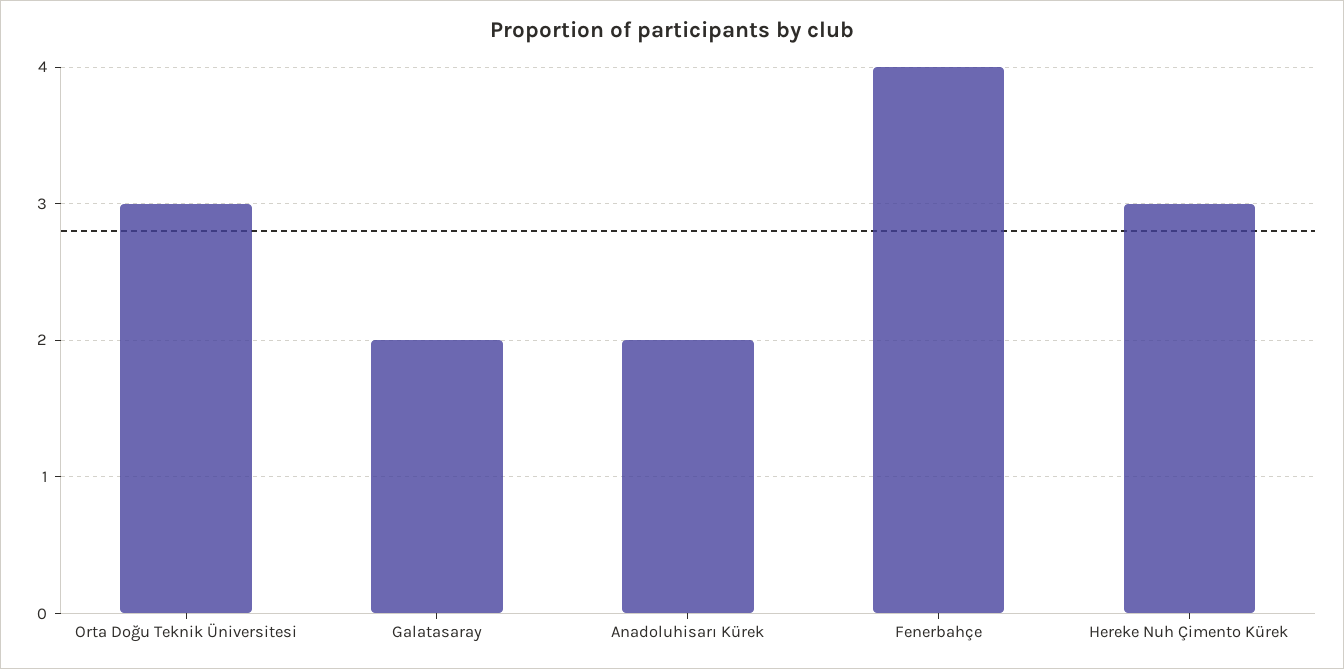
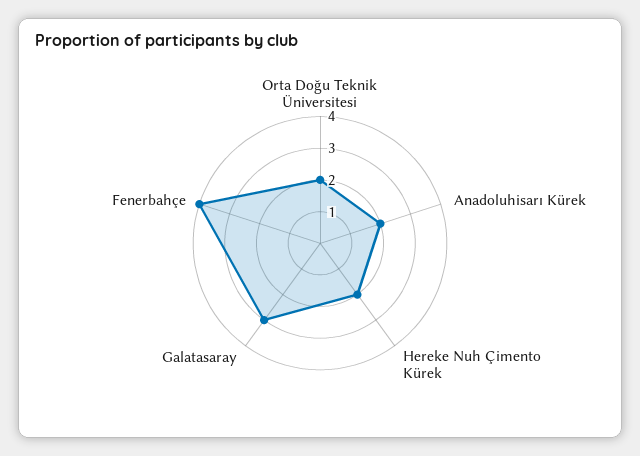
  {
-   "Orta Doğu Teknik Üniversitesi": 3,
+   "Orta Doğu Teknik Üniversitesi": 2,
-   "Galatasaray": 2,
+   "Galatasaray": 3,
    "Anadoluhisarı Kürek": 2,
    "Fenerbahçe": 4,
-   "Hereke Nuh Çimento Kürek": 3
+   "Hereke Nuh Çimento Kürek": 2
  }

